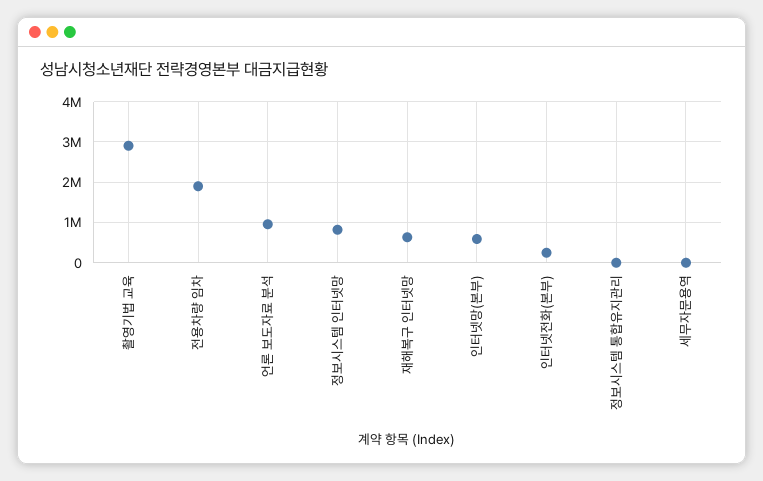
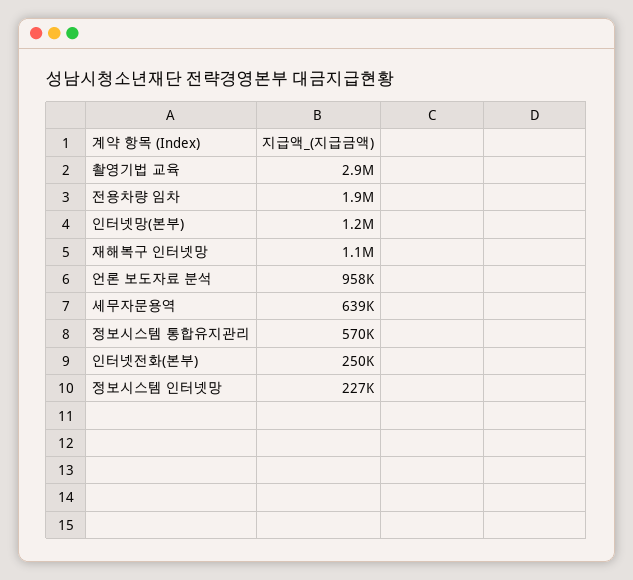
  {
    "촬영기법 교육": 2900000,
    "전용차량 임차": 1900000,
    "언론 보도자료 분석": 958000,
-   "정보시스템 인터넷망": 800000,
+   "정보시스템 인터넷망": 227000,
-   "재해복구 인터넷망": 600000,
+   "재해복구 인터넷망": 1100000,
-   "인터넷망(본부)": 600000,
+   "인터넷망(본부)": 1200000,
    "인터넷전화(본부)": 250000,
-   "정보시스템 통합유지관리": 0,
+   "정보시스템 통합유지관리": 570000,
-   "세무자문용역": 0
+   "세무자문용역": 639000
  }

